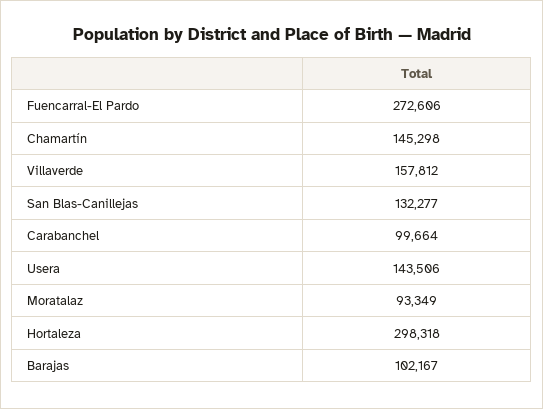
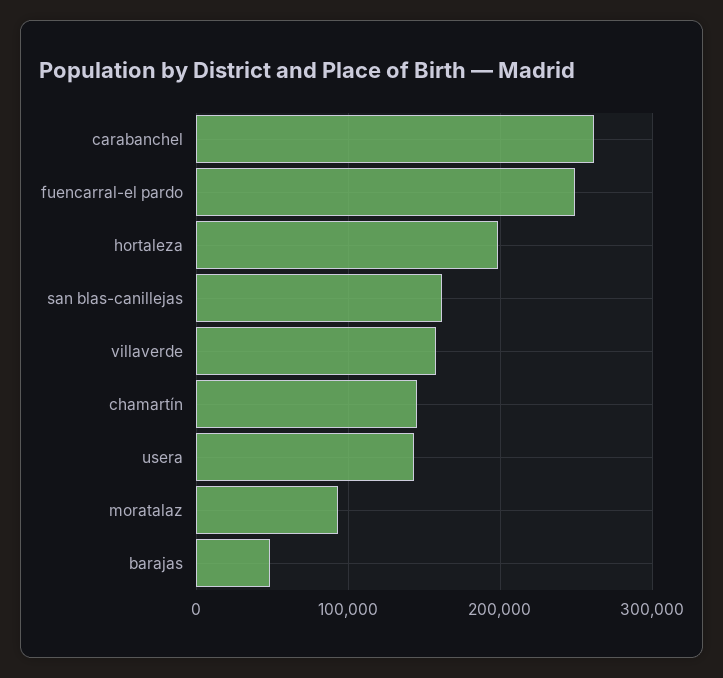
  {
-   "Fuencarral-El Pardo": 272606,
+   "Fuencarral-El Pardo": 250000,
    "Chamartín": 145298,
    "Villaverde": 157812,
-   "San Blas-Canillejas": 132277,
+   "San Blas-Canillejas": 160000,
-   "Carabanchel": 99664,
+   "Carabanchel": 260000,
    "Usera": 143506,
    "Moratalaz": 93349,
-   "Hortaleza": 298318,
+   "Hortaleza": 200000,
-   "Barajas": 102167
+   "Barajas": 50000
  }

